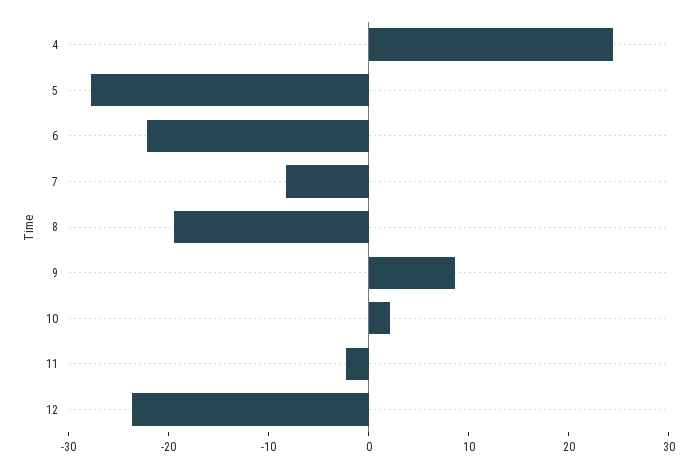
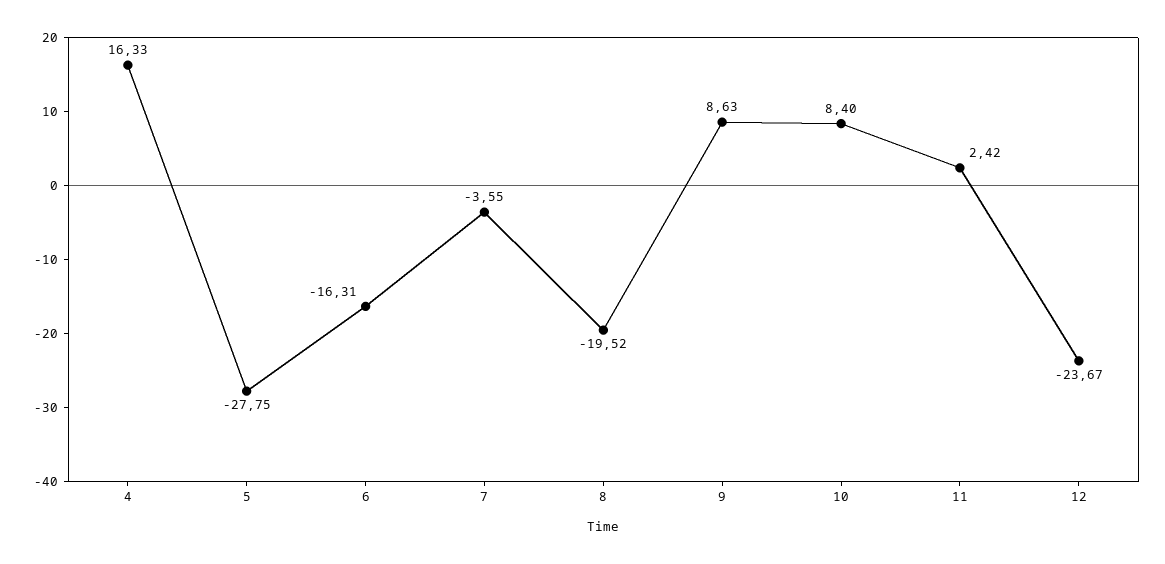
  {
-   "4": 24,
+   "4": 16.33,
    "5": -27.75,
-   "6": -22,
+   "6": -16.31,
-   "7": -8,
+   "7": -3.55,
    "8": -19.52,
    "9": 8.63,
-   "10": 2,
+   "10": 8.4,
-   "11": -2,
+   "11": 2.42,
    "12": -23.67
  }

